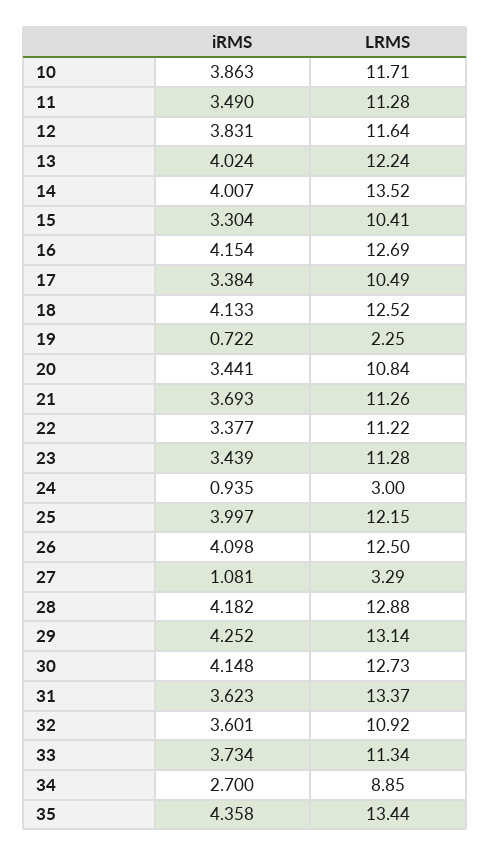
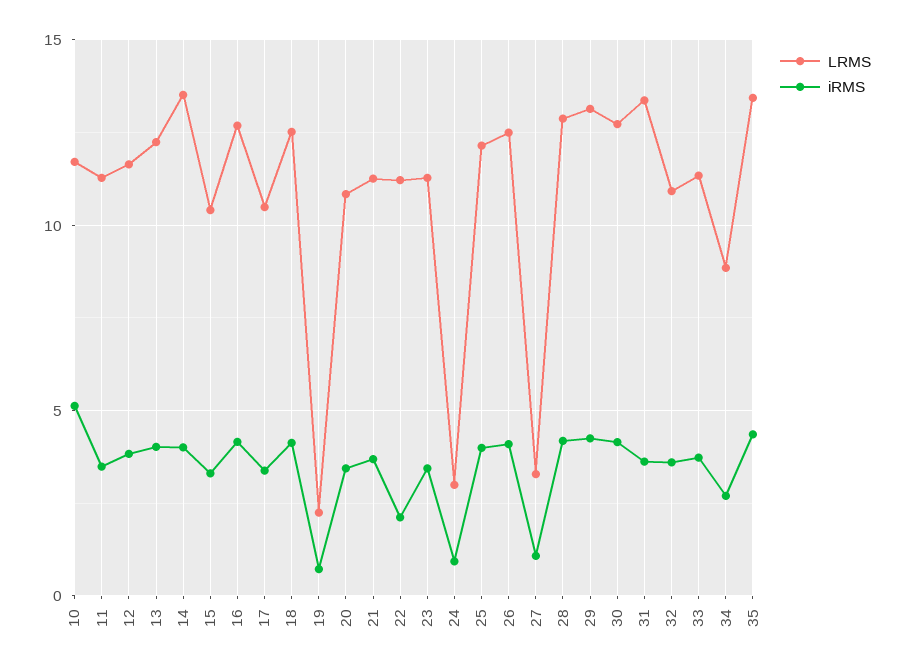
  {
    "iRMS": {
-     "10": 3.863,
+     "10": 5,
      "11": 3.49,
      "12": 3.831,
      "13": 4.024,
      "14": 4.007,
      "15": 3.304,
      "16": 4.154,
      "17": 3.384,
      "18": 4.133,
      "19": 0.722,
      "20": 3.441,
      "21": 3.693,
-     "22": 3.377,
+     "22": 2,
      "23": 3.439,
      "24": 0.935,
      "25": 3.997,
      "26": 4.098,
      "27": 1.081,
      "28": 4.182,
      "29": 4.252,
      "30": 4.148,
      "31": 3.623,
      "32": 3.601,
      "33": 3.734,
      "34": 2.7,
      "35": 4.358
    },
    "LRMS": {
      "10": 11.71,
      "11": 11.28,
      "12": 11.64,
      "13": 12.24,
      "14": 13.52,
      "15": 10.41,
      "16": 12.69,
      "17": 10.49,
      "18": 12.52,
      "19": 2.25,
      "20": 10.84,
      "21": 11.26,
      "22": 11.22,
      "23": 11.28,
      "24": 3,
      "25": 12.15,
      "26": 12.5,
      "27": 3.29,
      "28": 12.88,
      "29": 13.14,
      "30": 12.73,
      "31": 13.37,
      "32": 10.92,
      "33": 11.34,
      "34": 8.85,
      "35": 13.44
    }
  }

